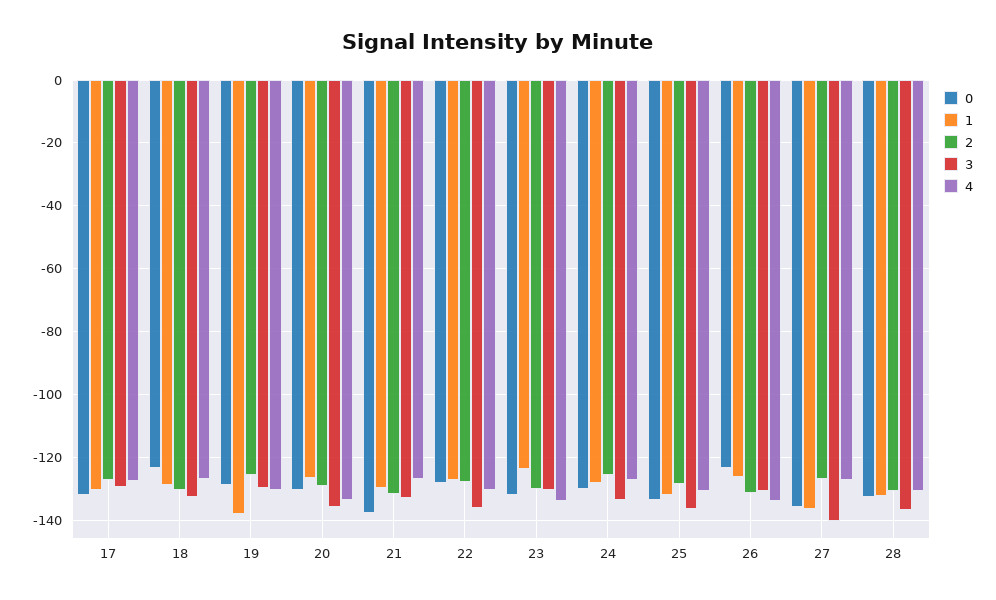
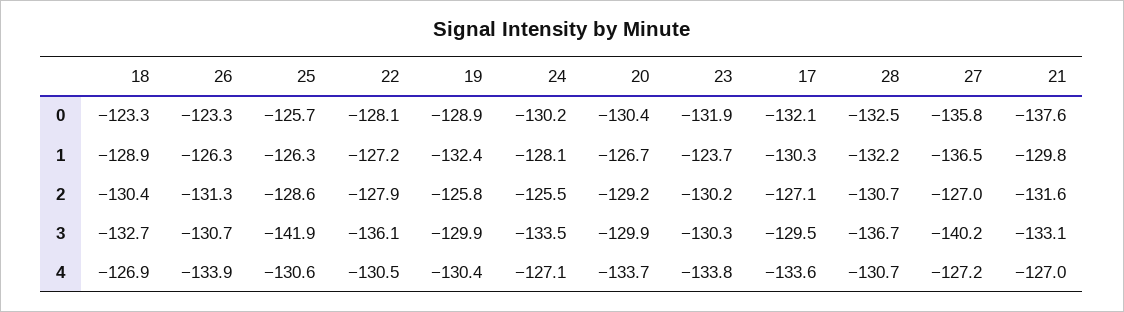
  {
    "0": {
      "17": -132.1,
      "18": -123.3,
      "19": -128.9,
      "20": -130.4,
      "21": -137.6,
      "22": -128.1,
      "23": -131.9,
      "24": -130.2,
-     "25": -134,
+     "25": -125.7,
      "26": -123.3,
      "27": -135.8,
      "28": -132.5
    },
    "1": {
      "17": -130.3,
      "18": -128.9,
-     "19": -138,
+     "19": -132.4,
      "20": -126.7,
      "21": -129.8,
      "22": -127.2,
      "23": -123.7,
      "24": -128.1,
-     "25": -132,
+     "25": -126.3,
      "26": -126.3,
      "27": -136.5,
      "28": -132.2
    },
    "2": {
      "17": -127.1,
      "18": -130.4,
      "19": -125.8,
      "20": -129.2,
      "21": -131.6,
      "22": -127.9,
      "23": -130.2,
      "24": -125.5,
      "25": -128.6,
      "26": -131.3,
      "27": -127,
      "28": -130.7
    },
    "3": {
      "17": -129.5,
      "18": -132.7,
      "19": -129.9,
-     "20": -136,
+     "20": -129.9,
      "21": -133.1,
      "22": -136.1,
      "23": -130.3,
      "24": -133.5,
-     "25": -136,
+     "25": -141.9,
      "26": -130.7,
      "27": -140.2,
      "28": -136.7
    },
    "4": {
-     "17": -128,
+     "17": -133.6,
      "18": -126.9,
      "19": -130.4,
      "20": -133.7,
      "21": -127,
      "22": -130.5,
      "23": -133.8,
      "24": -127.1,
      "25": -130.6,
      "26": -133.9,
      "27": -127.2,
      "28": -130.7
    }
  }

